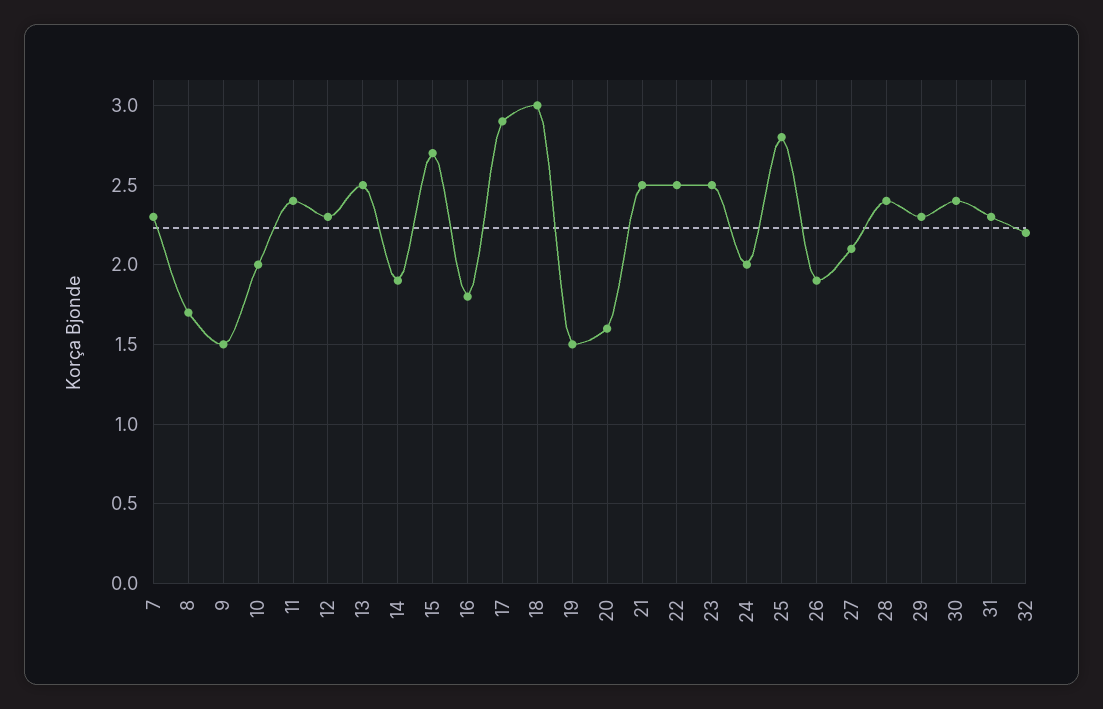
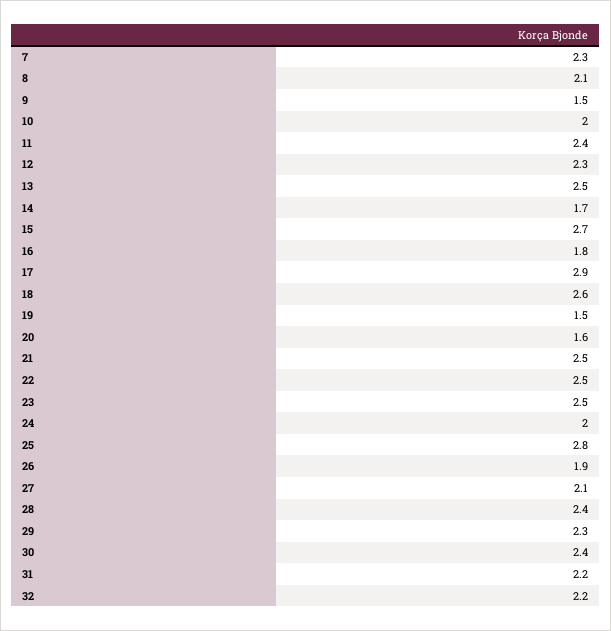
  {
    "7": 2.3,
-   "8": 1.7,
+   "8": 2.1,
    "9": 1.5,
    "10": 2,
    "11": 2.4,
    "12": 2.3,
    "13": 2.5,
-   "14": 1.9,
+   "14": 1.7,
    "15": 2.7,
    "16": 1.8,
    "17": 2.9,
-   "18": 3,
+   "18": 2.6,
    "19": 1.5,
    "20": 1.6,
    "21": 2.5,
    "22": 2.5,
    "23": 2.5,
    "24": 2,
    "25": 2.8,
    "26": 1.9,
    "27": 2.1,
    "28": 2.4,
    "29": 2.3,
    "30": 2.4,
-   "31": 2.3,
+   "31": 2.2,
    "32": 2.2
  }

